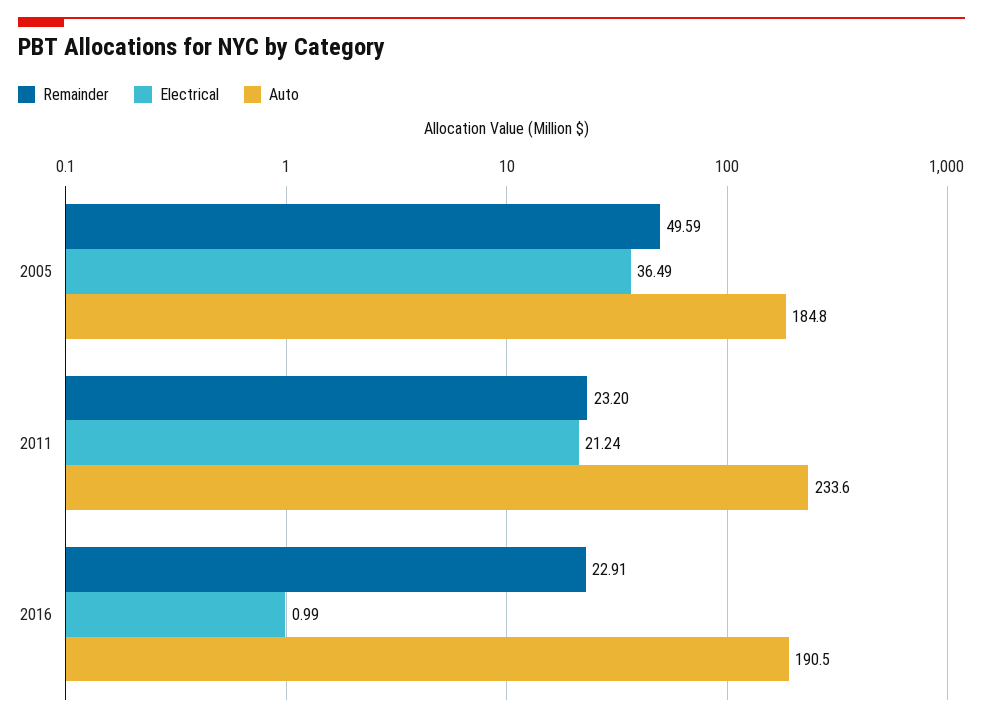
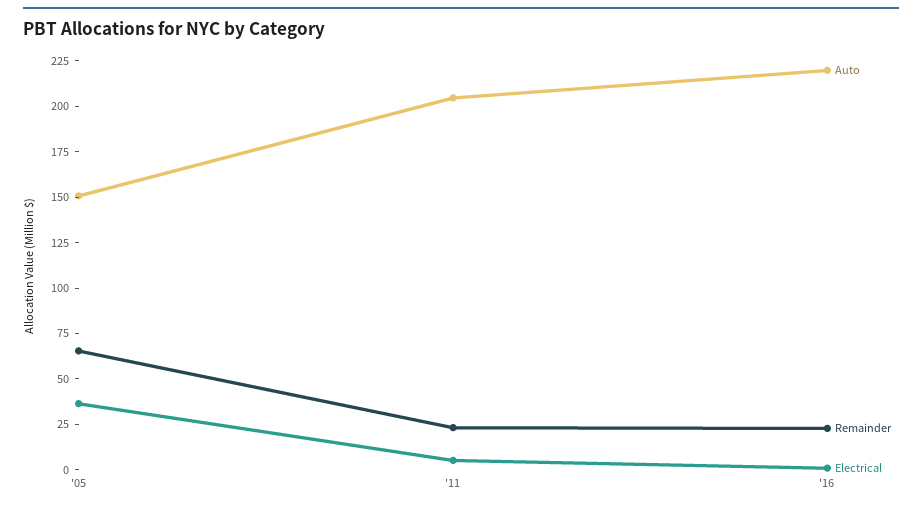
  {
    "Remainder": {
-     "2005": 49.59,
+     "2005": 65,
      "2011": 23.2,
      "2016": 22.91
    },
    "Electrical": {
      "2005": 36.49,
-     "2011": 21.24,
+     "2011": 5,
      "2016": 0.99
    },
    "Auto": {
-     "2005": 184.8,
+     "2005": 150,
-     "2011": 233.6,
+     "2011": 205,
-     "2016": 190.5
+     "2016": 220
    }
  }

